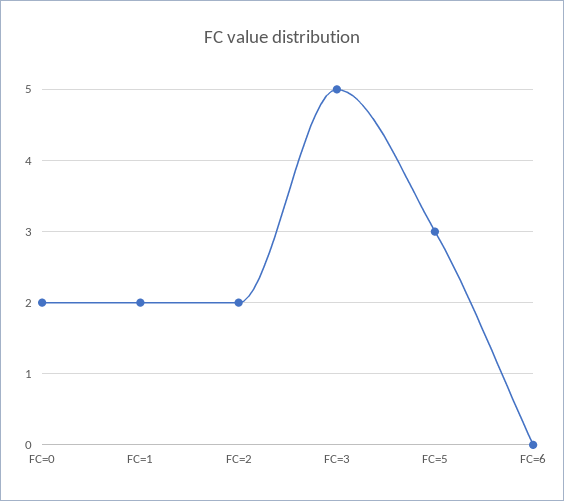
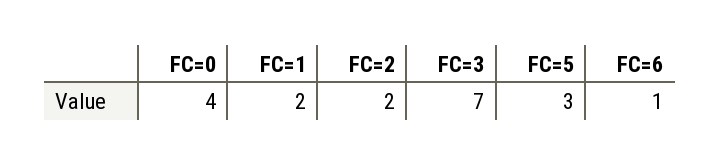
  {
-   "FC=0": 2,
+   "FC=0": 4,
    "FC=1": 2,
    "FC=2": 2,
-   "FC=3": 5,
+   "FC=3": 7,
    "FC=5": 3,
-   "FC=6": 0
+   "FC=6": 1
  }

